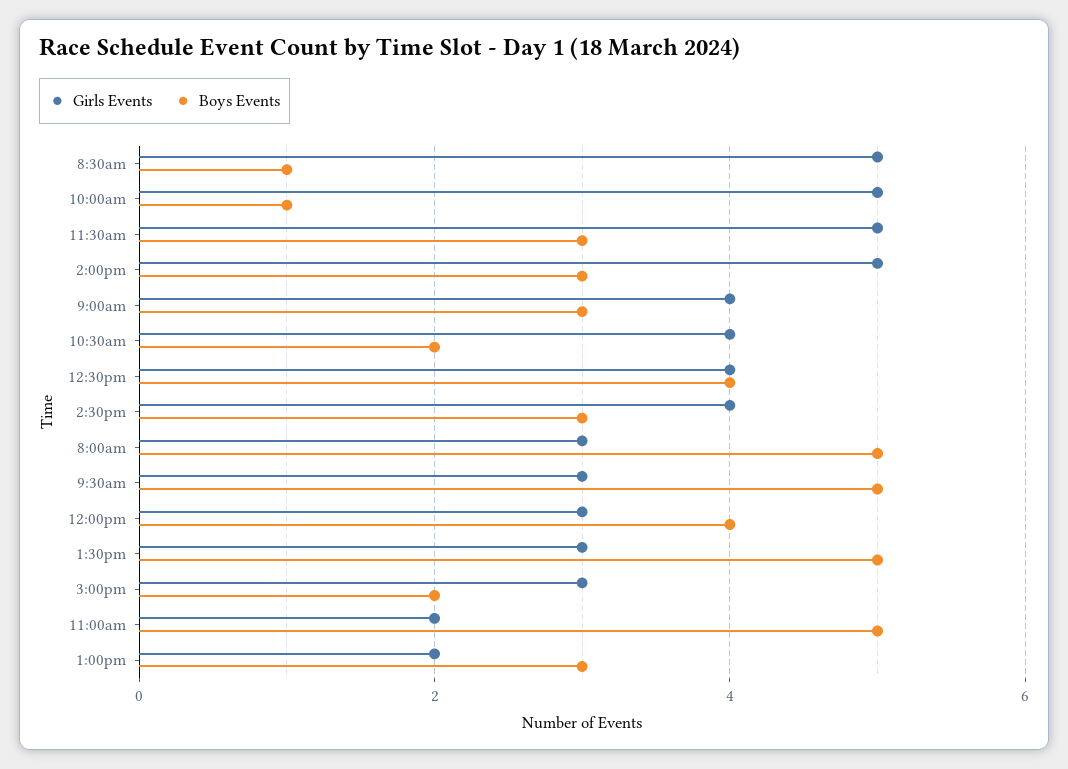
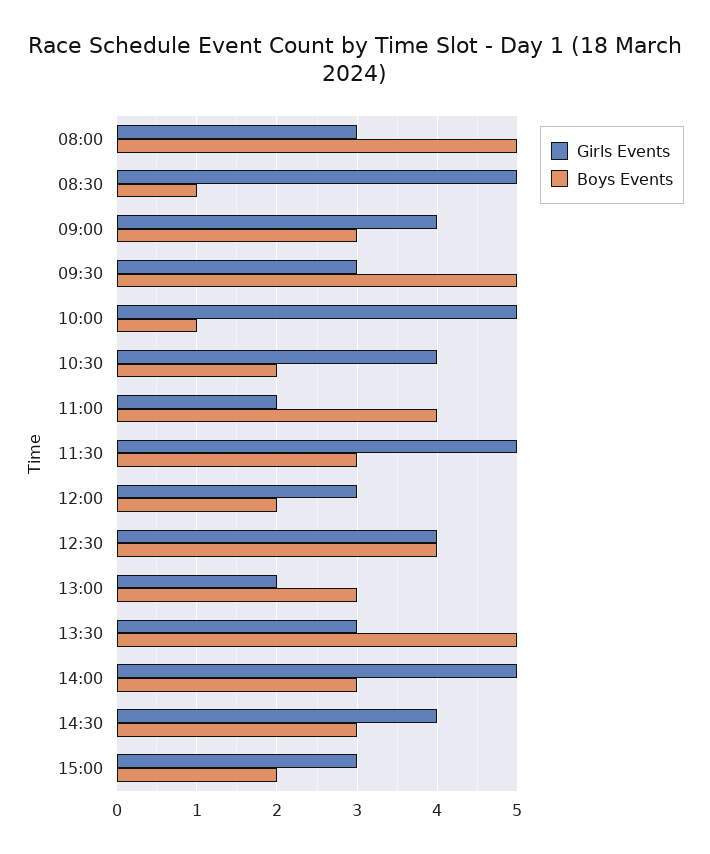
  {
    "Girls Events": {
      "8:30am": 5,
      "10:00am": 5,
      "11:30am": 5,
      "2:00pm": 5,
      "9:00am": 4,
      "10:30am": 4,
      "12:30pm": 4,
      "2:30pm": 4,
      "8:00am": 3,
      "9:30am": 3,
      "12:00pm": 3,
      "1:30pm": 3,
      "3:00pm": 3,
      "11:00am": 2,
      "1:00pm": 2
    },
    "Boys Events": {
      "8:30am": 1,
      "10:00am": 1,
      "11:30am": 3,
      "2:00pm": 3,
      "9:00am": 3,
      "10:30am": 2,
      "12:30pm": 4,
      "2:30pm": 3,
      "8:00am": 5,
      "9:30am": 5,
-     "12:00pm": 4,
+     "12:00pm": 2,
      "1:30pm": 5,
      "3:00pm": 2,
-     "11:00am": 5,
+     "11:00am": 4,
      "1:00pm": 3
    }
  }

